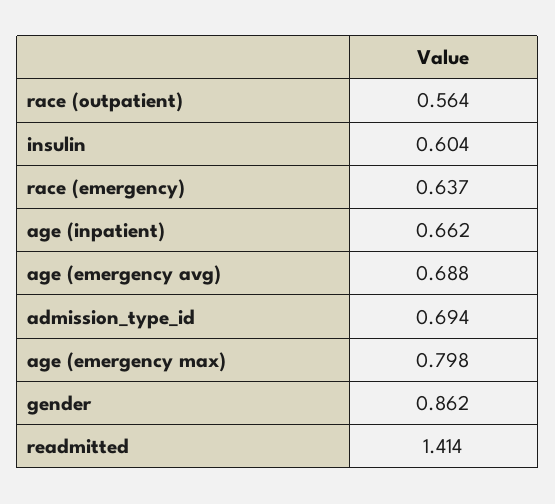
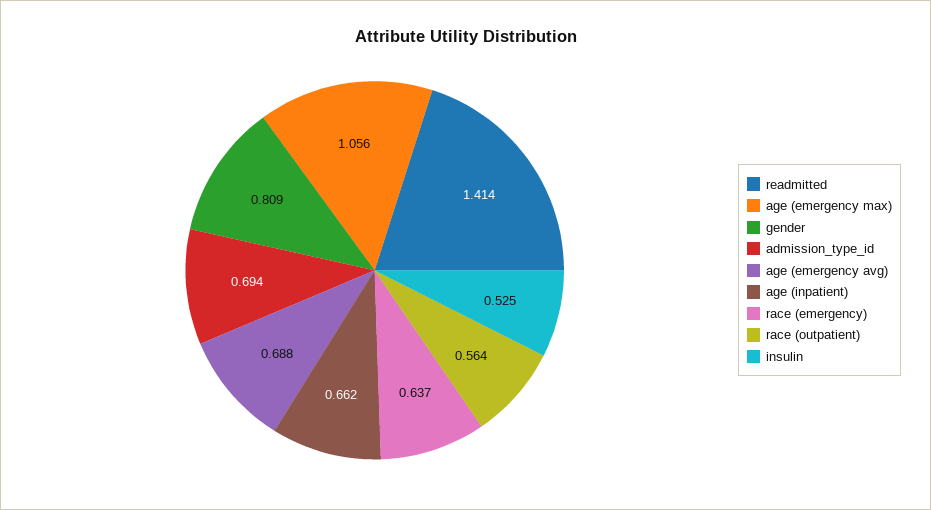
  {
    "race (outpatient)": 0.564,
-   "insulin": 0.604,
+   "insulin": 0.525,
    "race (emergency)": 0.637,
    "age (inpatient)": 0.662,
    "age (emergency avg)": 0.688,
    "admission_type_id": 0.694,
-   "age (emergency max)": 0.798,
+   "age (emergency max)": 1.056,
-   "gender": 0.862,
+   "gender": 0.809,
    "readmitted": 1.414
  }

